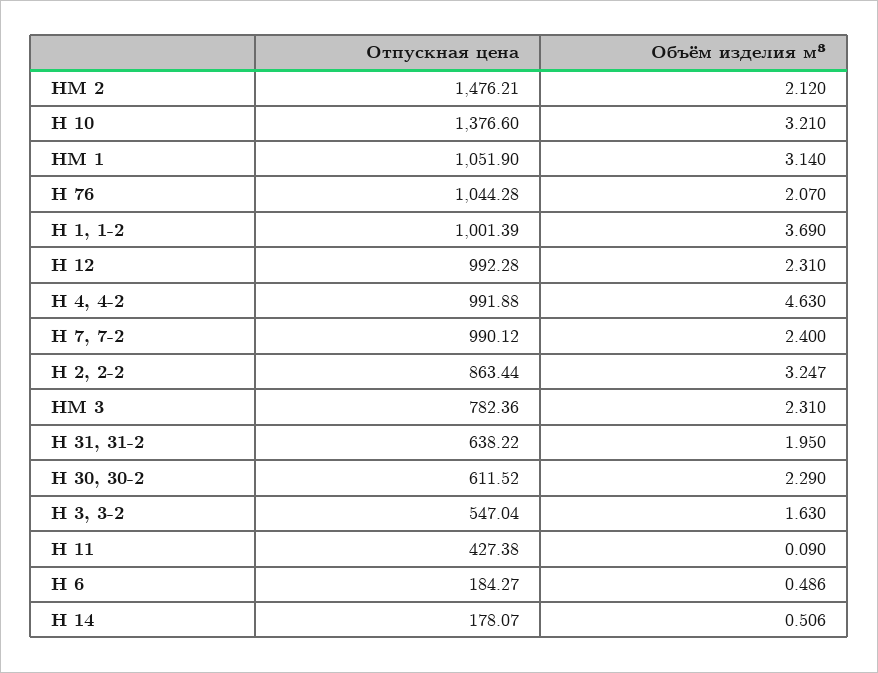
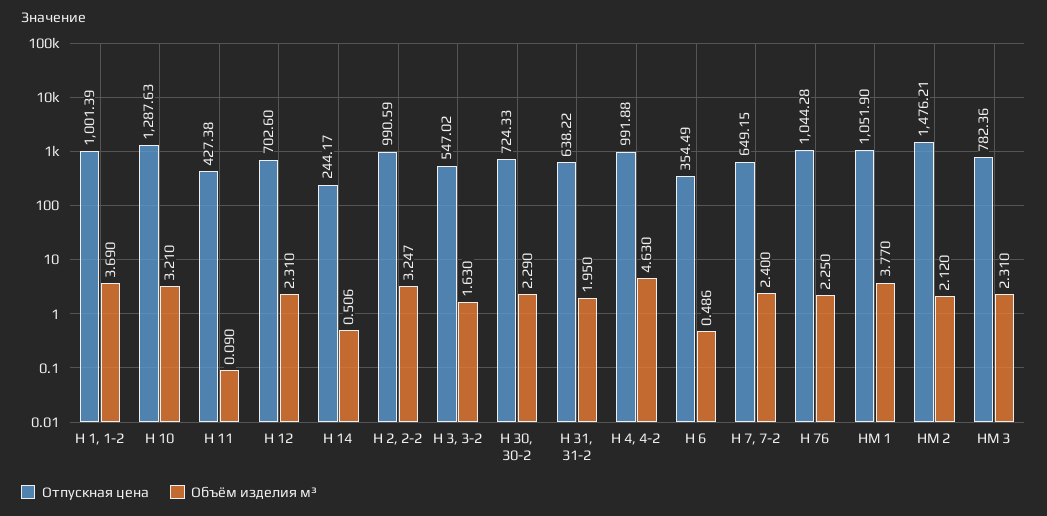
  {
    "Отпускная цена": {
      "НМ 2": 1476.21,
-     "Н 10": 1376.6,
+     "Н 10": 1287.63,
      "НМ 1": 1051.9,
      "Н 76": 1044.28,
      "Н 1, 1-2": 1001.39,
-     "Н 12": 992.28,
+     "Н 12": 702.6,
      "Н 4, 4-2": 991.88,
-     "Н 7, 7-2": 990.12,
+     "Н 7, 7-2": 649.15,
-     "Н 2, 2-2": 863.44,
+     "Н 2, 2-2": 990.59,
      "НМ 3": 782.36,
      "Н 31, 31-2": 638.22,
-     "Н 30, 30-2": 611.52,
+     "Н 30, 30-2": 724.33,
-     "Н 3, 3-2": 547.04,
+     "Н 3, 3-2": 547.02,
      "Н 11": 427.38,
-     "Н 6": 184.27,
+     "Н 6": 354.49,
-     "Н 14": 178.07
+     "Н 14": 244.17
    },
    "Объём изделия м³": {
      "НМ 2": 2.12,
      "Н 10": 3.21,
-     "НМ 1": 3.14,
+     "НМ 1": 3.77,
-     "Н 76": 2.07,
+     "Н 76": 2.25,
      "Н 1, 1-2": 3.69,
      "Н 12": 2.31,
      "Н 4, 4-2": 4.63,
      "Н 7, 7-2": 2.4,
      "Н 2, 2-2": 3.247,
      "НМ 3": 2.31,
      "Н 31, 31-2": 1.95,
      "Н 30, 30-2": 2.29,
      "Н 3, 3-2": 1.63,
      "Н 11": 0.09,
      "Н 6": 0.486,
      "Н 14": 0.506
    }
  }

